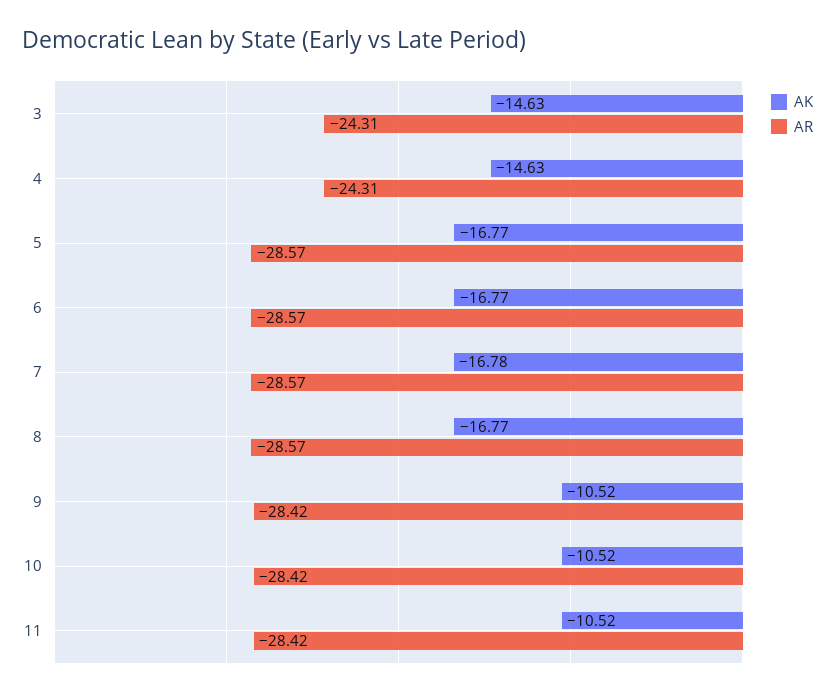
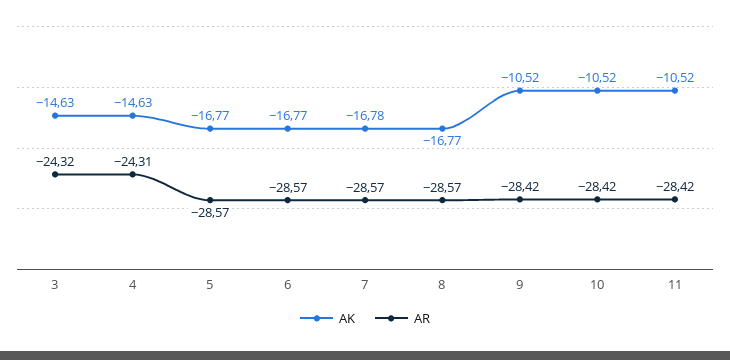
  {
    "AK": {
      "3": -14.63,
      "4": -14.63,
      "5": -16.77,
      "6": -16.77,
      "7": -16.78,
      "8": -16.77,
      "9": -10.52,
      "10": -10.52,
      "11": -10.52
    },
    "AR": {
-     "3": -24.31,
+     "3": -24.32,
      "4": -24.31,
      "5": -28.57,
      "6": -28.57,
      "7": -28.57,
      "8": -28.57,
      "9": -28.42,
      "10": -28.42,
      "11": -28.42
    }
  }

